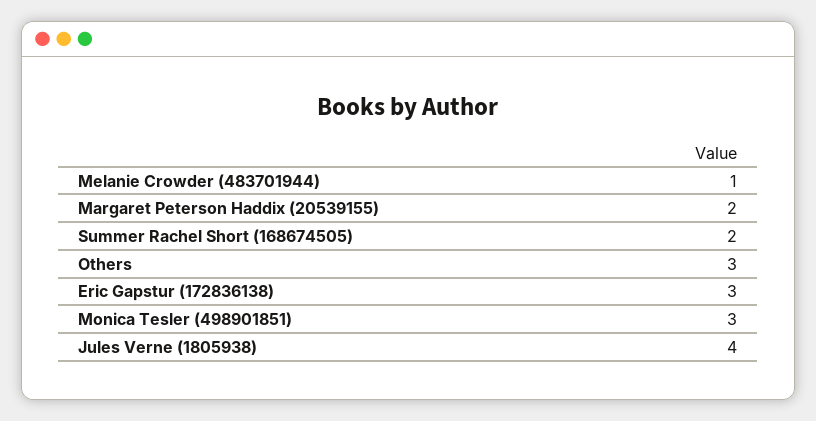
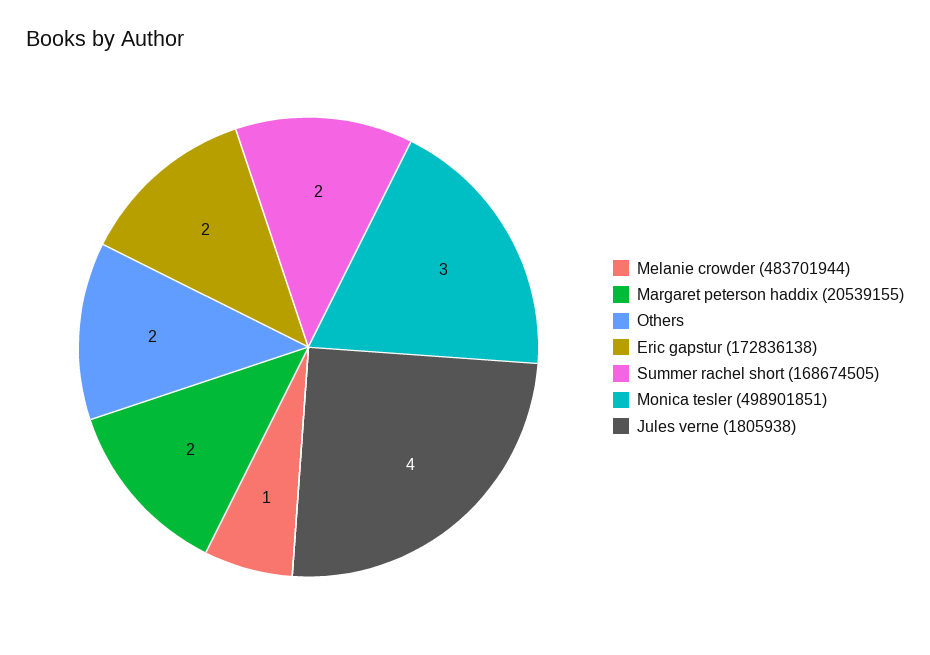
  {
    "Melanie Crowder (483701944)": 1,
    "Margaret Peterson Haddix (20539155)": 2,
    "Summer Rachel Short (168674505)": 2,
-   "Others": 3,
+   "Others": 2,
-   "Eric Gapstur (172836138)": 3,
+   "Eric Gapstur (172836138)": 2,
    "Monica Tesler (498901851)": 3,
    "Jules Verne (1805938)": 4
  }

